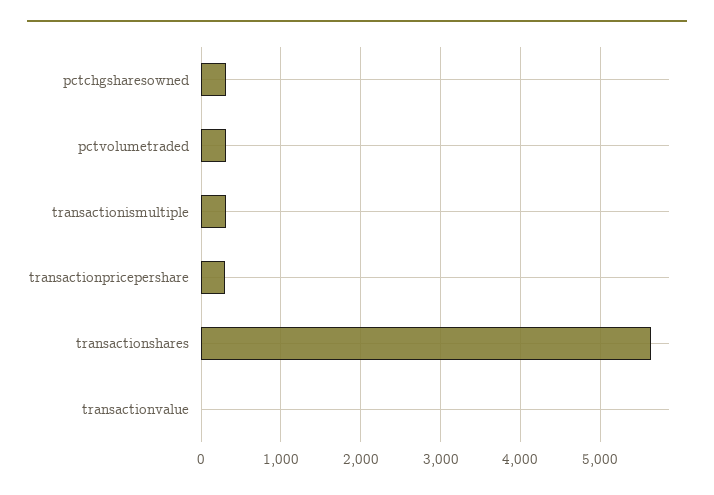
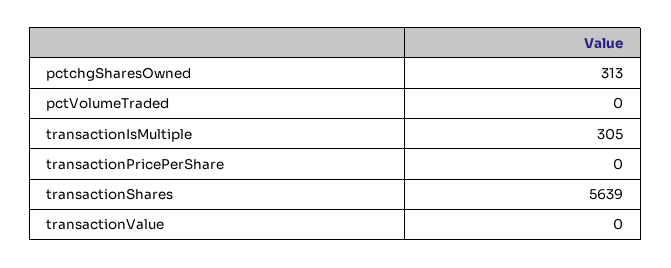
  {
    "pctchgsharesowned": 313,
-   "pctvolumetraded": 300,
+   "pctvolumetraded": 0,
    "transactionismultiple": 305,
-   "transactionpricepershare": 300,
+   "transactionpricepershare": 0,
    "transactionshares": 5639,
    "transactionvalue": 0
  }

